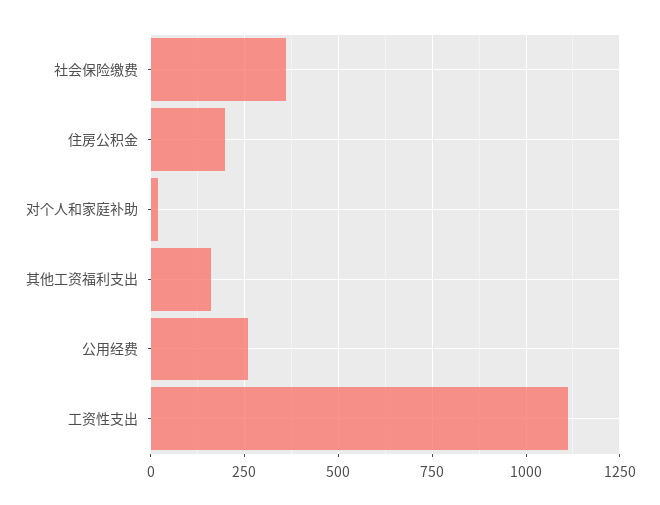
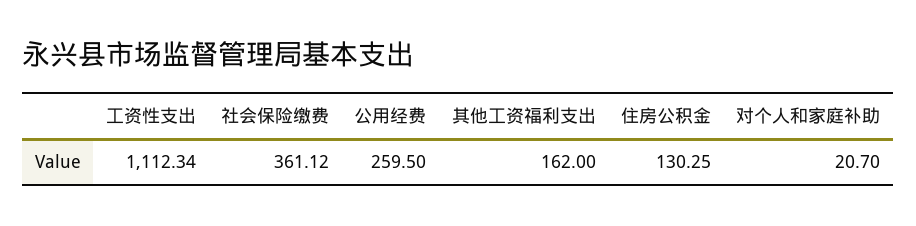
  {
    "社会保险缴费": 361.12,
-   "住房公积金": 200,
+   "住房公积金": 130.25,
    "对个人和家庭补助": 20.7,
    "其他工资福利支出": 162,
    "公用经费": 259.5,
    "工资性支出": 1112.34
  }

